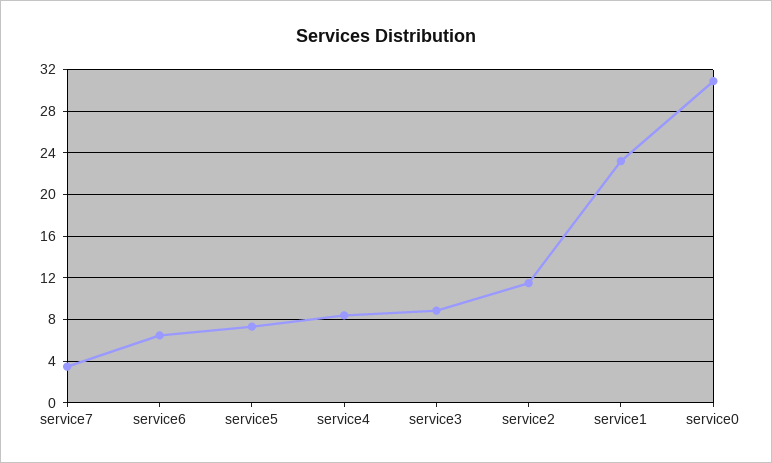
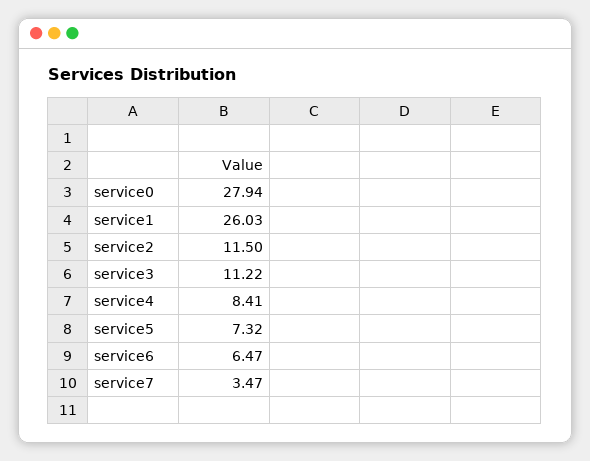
  {
    "service7": 3.47,
    "service6": 6.47,
    "service5": 7.32,
    "service4": 8.41,
-   "service3": 9,
+   "service3": 11.22,
    "service2": 11.5,
-   "service1": 23,
+   "service1": 26.03,
-   "service0": 31
+   "service0": 27.94
  }

